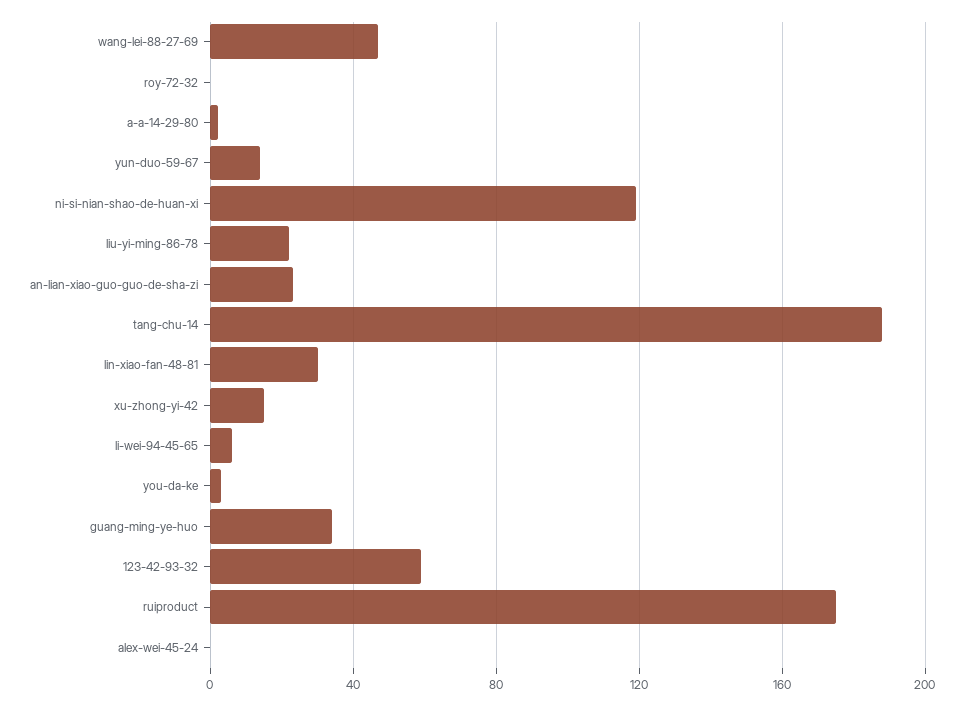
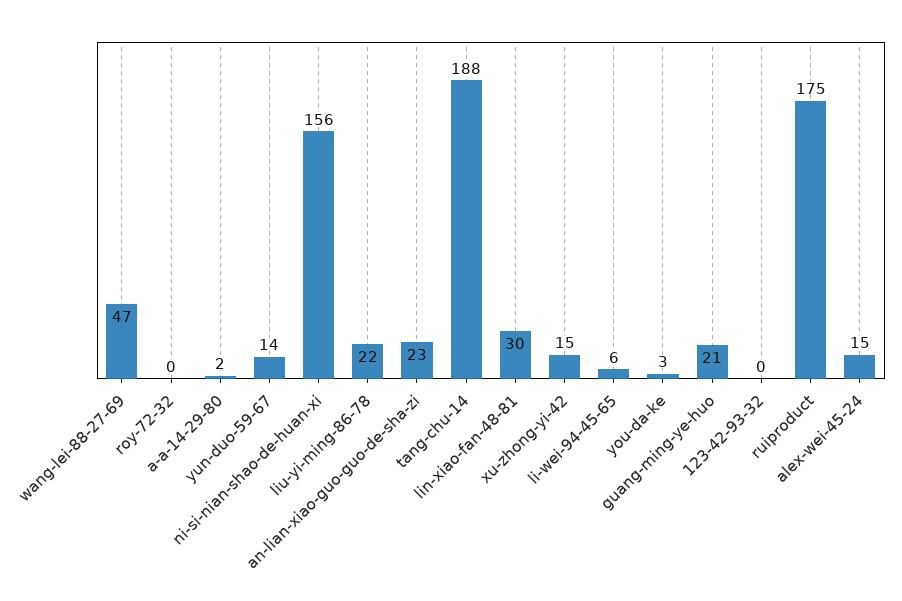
  {
    "wang-lei-88-27-69": 47,
    "roy-72-32": 0,
    "a-a-14-29-80": 2,
    "yun-duo-59-67": 14,
-   "ni-si-nian-shao-de-huan-xi": 120,
+   "ni-si-nian-shao-de-huan-xi": 156,
    "liu-yi-ming-86-78": 22,
    "an-lian-xiao-guo-guo-de-sha-zi": 23,
    "tang-chu-14": 188,
    "lin-xiao-fan-48-81": 30,
    "xu-zhong-yi-42": 15,
    "li-wei-94-45-65": 6,
    "you-da-ke": 3,
-   "guang-ming-ye-huo": 35,
+   "guang-ming-ye-huo": 21,
-   "123-42-93-32": 60,
+   "123-42-93-32": 0,
    "ruiproduct": 175,
-   "alex-wei-45-24": 0
+   "alex-wei-45-24": 15
  }

